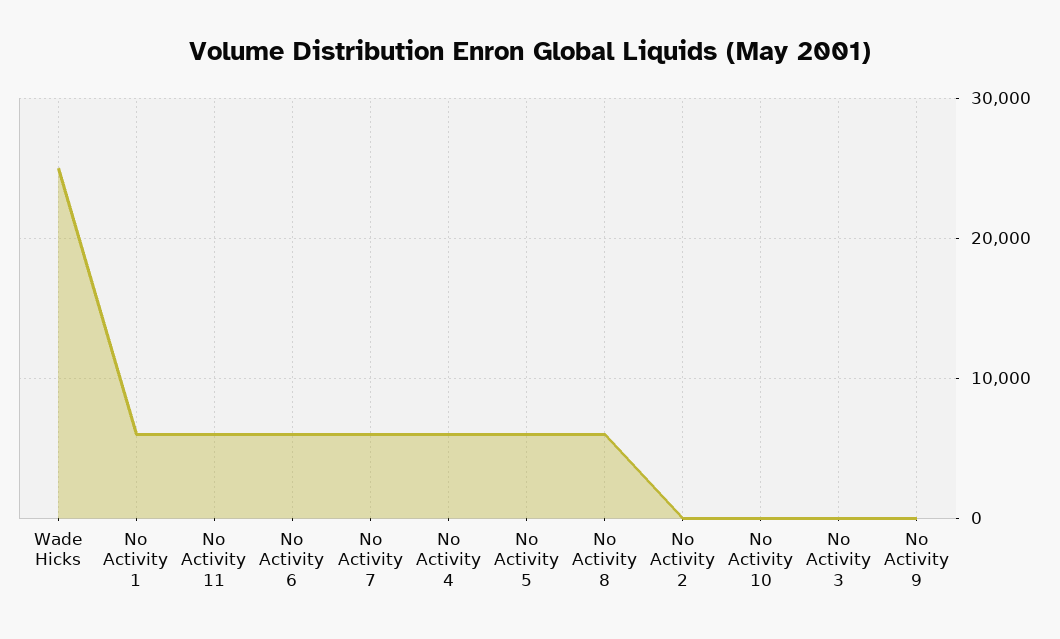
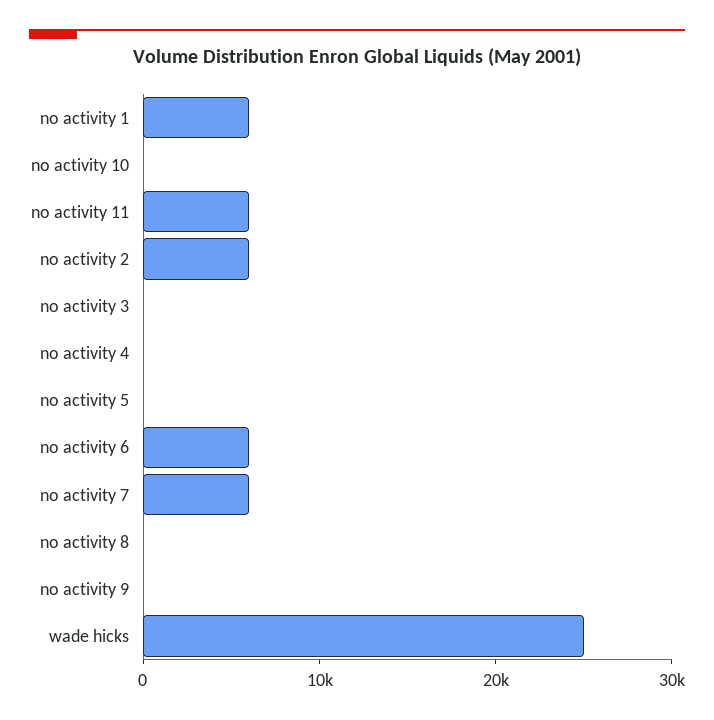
  {
    "Wade Hicks": 25000,
    "No Activity 1": 6000,
    "No Activity 11": 6000,
    "No Activity 6": 6000,
    "No Activity 7": 6000,
-   "No Activity 4": 6000,
+   "No Activity 4": 0,
-   "No Activity 5": 6000,
+   "No Activity 5": 0,
-   "No Activity 8": 6000,
+   "No Activity 8": 0,
-   "No Activity 2": 0,
+   "No Activity 2": 6000,
    "No Activity 10": 0,
    "No Activity 3": 0,
    "No Activity 9": 0
  }

